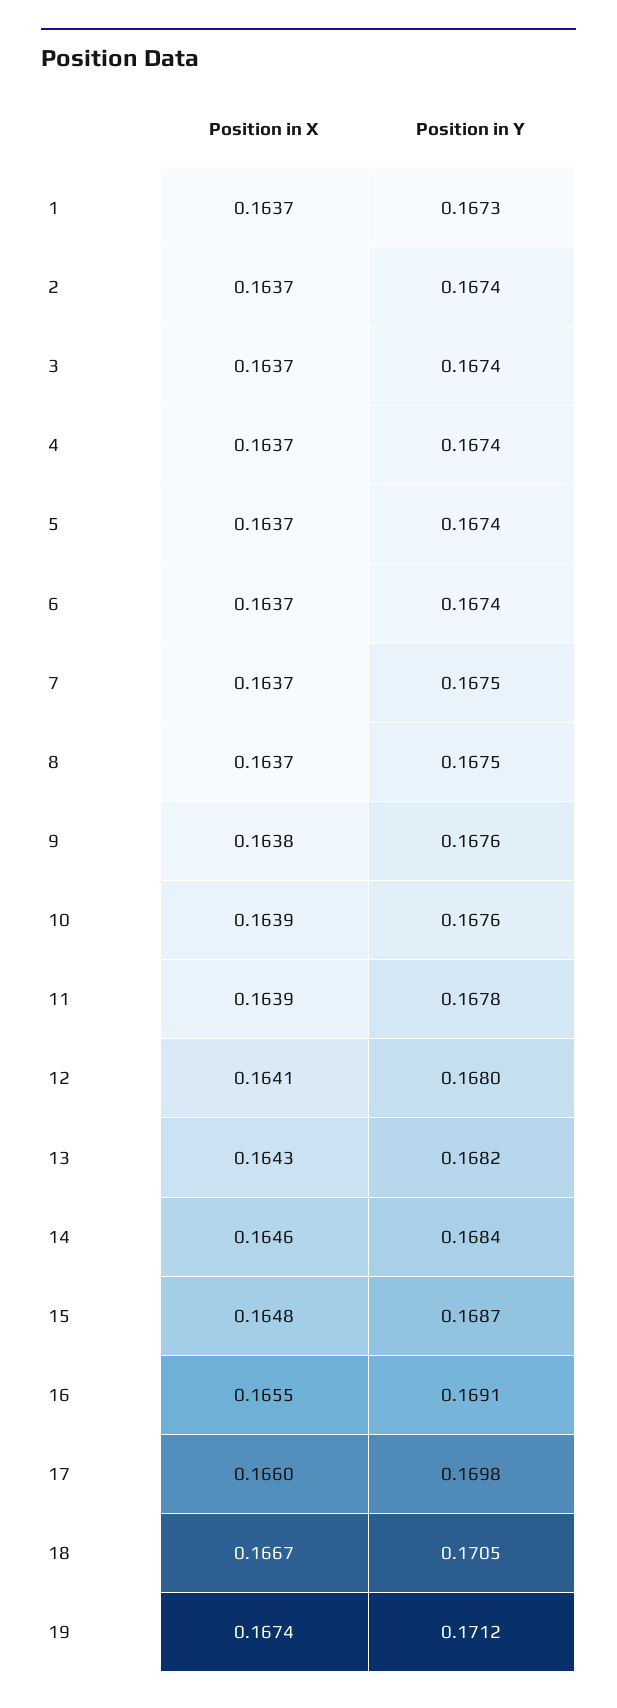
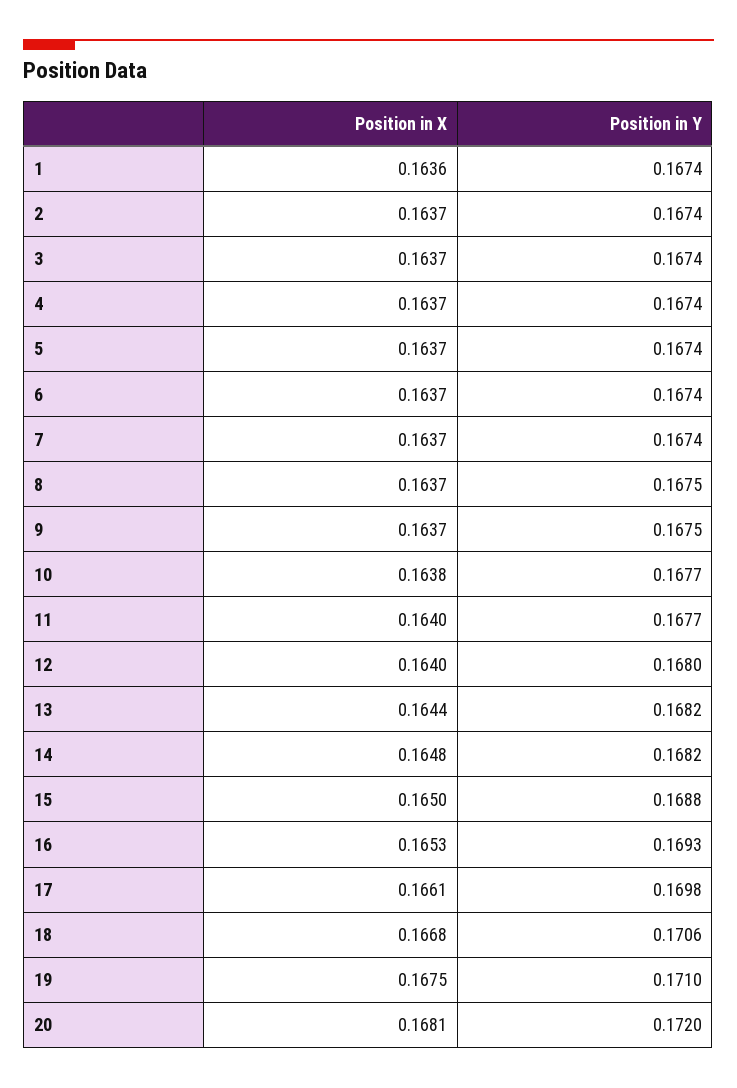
  {
    "Position in X": {
-     "1": 0.1637,
+     "1": 0.1636,
      "2": 0.1637,
      "3": 0.1637,
      "4": 0.1637,
      "5": 0.1637,
      "6": 0.1637,
      "7": 0.1637,
      "8": 0.1637,
-     "9": 0.1638,
+     "9": 0.1637,
-     "10": 0.1639,
+     "10": 0.1638,
-     "11": 0.1639,
+     "11": 0.164,
-     "12": 0.1641,
+     "12": 0.164,
-     "13": 0.1643,
+     "13": 0.1644,
-     "14": 0.1646,
+     "14": 0.1648,
-     "15": 0.1648,
+     "15": 0.165,
-     "16": 0.1655,
+     "16": 0.1653,
-     "17": 0.166,
+     "17": 0.1661,
-     "18": 0.1667,
+     "18": 0.1668,
-     "19": 0.1674
+     "19": 0.1675,
+     "20": 0.1681
    },
    "Position in Y": {
-     "1": 0.1673,
+     "1": 0.1674,
      "2": 0.1674,
      "3": 0.1674,
      "4": 0.1674,
      "5": 0.1674,
      "6": 0.1674,
-     "7": 0.1675,
+     "7": 0.1674,
      "8": 0.1675,
-     "9": 0.1676,
+     "9": 0.1675,
-     "10": 0.1676,
+     "10": 0.1677,
-     "11": 0.1678,
+     "11": 0.1677,
      "12": 0.168,
      "13": 0.1682,
-     "14": 0.1684,
+     "14": 0.1682,
-     "15": 0.1687,
+     "15": 0.1688,
-     "16": 0.1691,
+     "16": 0.1693,
      "17": 0.1698,
-     "18": 0.1705,
+     "18": 0.1706,
-     "19": 0.1712
+     "19": 0.171,
+     "20": 0.172
    }
  }

